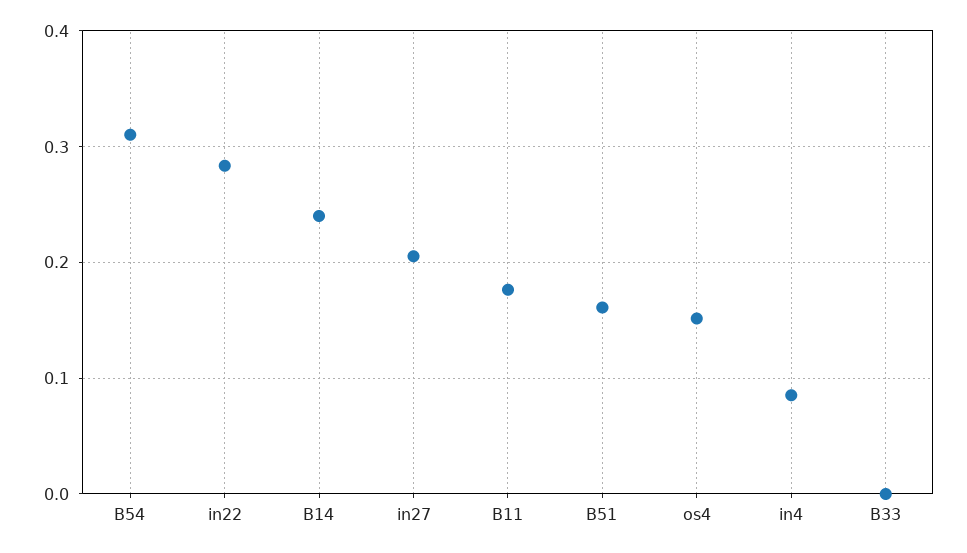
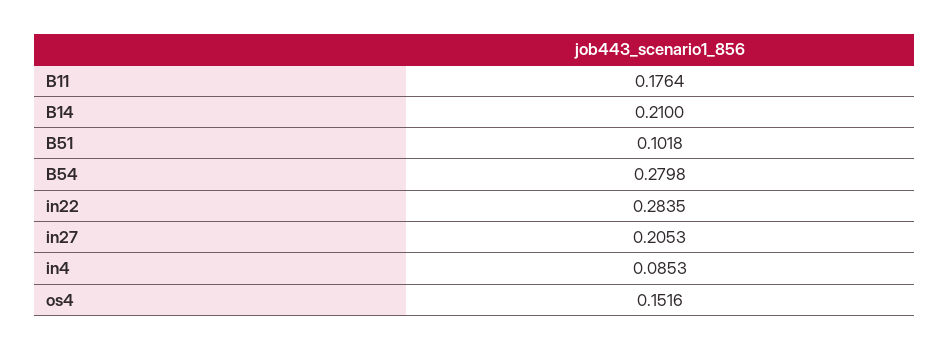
  {
-   "B54": 0.31,
+   "B54": 0.2798,
    "in22": 0.2835,
-   "B14": 0.24,
+   "B14": 0.21,
    "in27": 0.2053,
    "B11": 0.1764,
-   "B51": 0.16,
+   "B51": 0.1018,
    "os4": 0.1516,
-   "in4": 0.0853,
+   "in4": 0.0853
-   "B33": 0
  }

